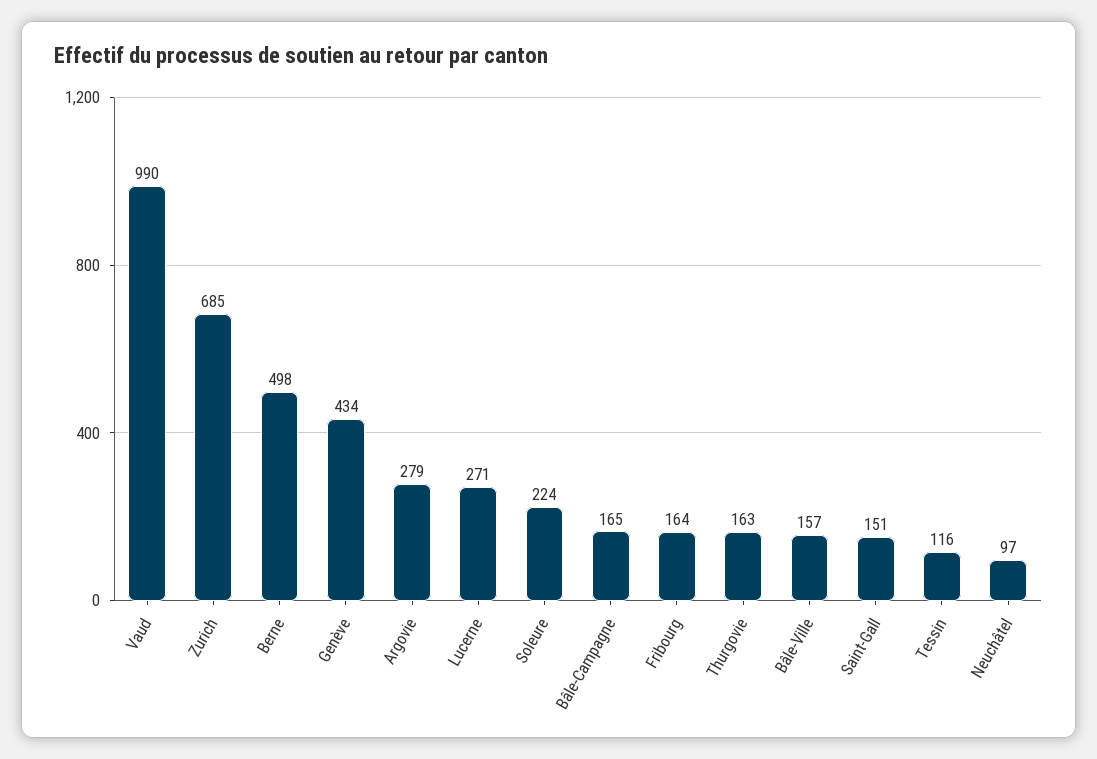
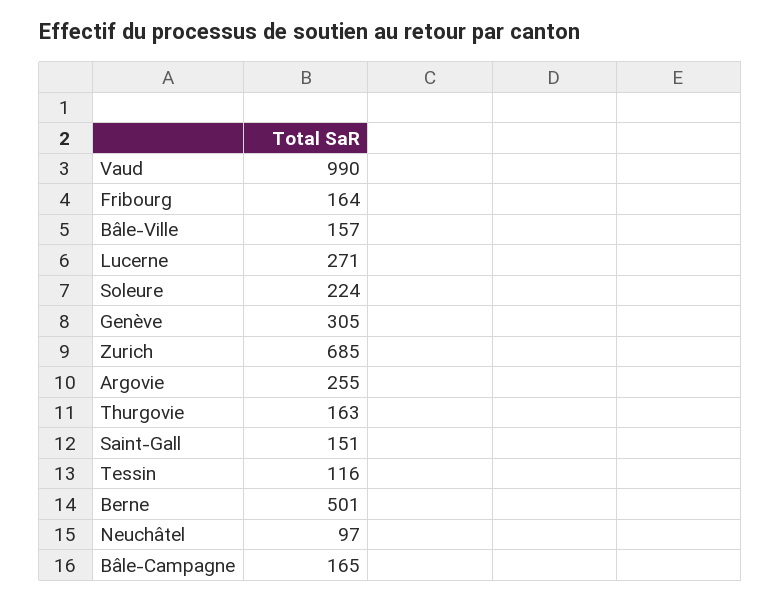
  {
    "Vaud": 990,
    "Zurich": 685,
-   "Berne": 498,
+   "Berne": 501,
-   "Genève": 434,
+   "Genève": 305,
-   "Argovie": 279,
+   "Argovie": 255,
    "Lucerne": 271,
    "Soleure": 224,
    "Bâle-Campagne": 165,
    "Fribourg": 164,
    "Thurgovie": 163,
    "Bâle-Ville": 157,
    "Saint-Gall": 151,
    "Tessin": 116,
    "Neuchâtel": 97
  }

